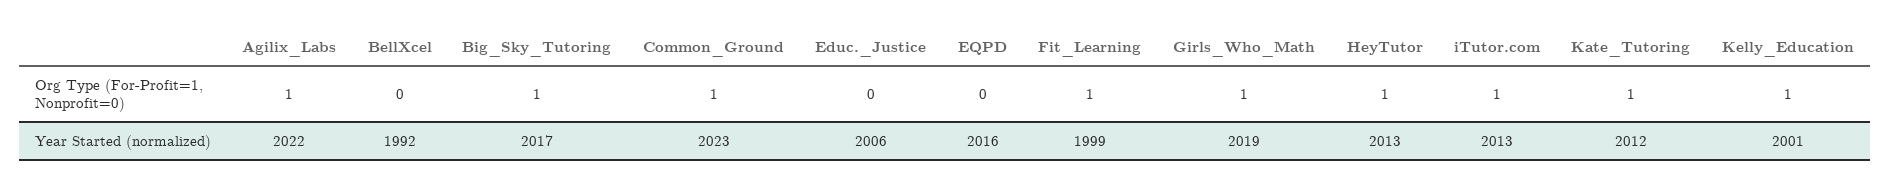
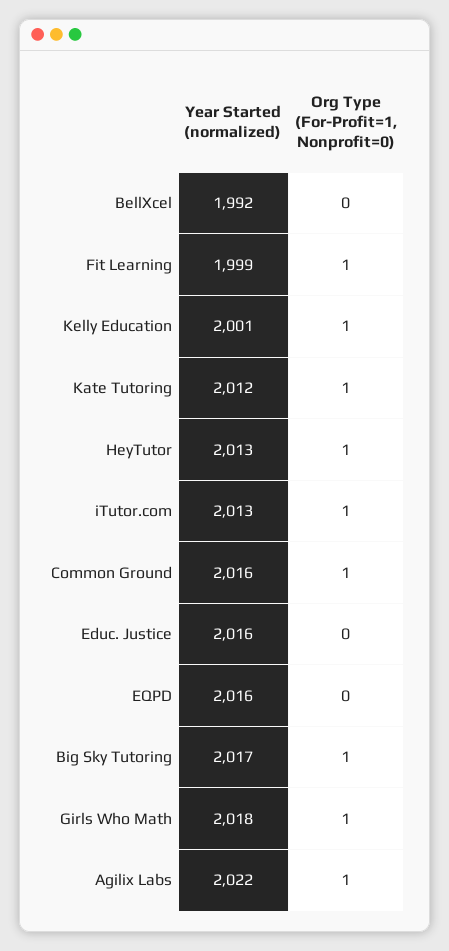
  {
    "Agilix_Labs": {
      "Org Type (For-Profit=1, Nonprofit=0)": 1,
      "Year Started (normalized)": 2022
    },
    "BellXcel": {
      "Org Type (For-Profit=1, Nonprofit=0)": 0,
      "Year Started (normalized)": 1992
    },
    "Big_Sky_Tutoring": {
      "Org Type (For-Profit=1, Nonprofit=0)": 1,
      "Year Started (normalized)": 2017
    },
    "Common_Ground": {
      "Org Type (For-Profit=1, Nonprofit=0)": 1,
-     "Year Started (normalized)": 2023
+     "Year Started (normalized)": 2016
    },
    "Educ._Justice": {
      "Org Type (For-Profit=1, Nonprofit=0)": 0,
-     "Year Started (normalized)": 2006
+     "Year Started (normalized)": 2016
    },
    "EQPD": {
      "Org Type (For-Profit=1, Nonprofit=0)": 0,
      "Year Started (normalized)": 2016
    },
    "Fit_Learning": {
      "Org Type (For-Profit=1, Nonprofit=0)": 1,
      "Year Started (normalized)": 1999
    },
    "Girls_Who_Math": {
      "Org Type (For-Profit=1, Nonprofit=0)": 1,
-     "Year Started (normalized)": 2019
+     "Year Started (normalized)": 2018
    },
    "HeyTutor": {
      "Org Type (For-Profit=1, Nonprofit=0)": 1,
      "Year Started (normalized)": 2013
    },
    "iTutor.com": {
      "Org Type (For-Profit=1, Nonprofit=0)": 1,
      "Year Started (normalized)": 2013
    },
    "Kate_Tutoring": {
      "Org Type (For-Profit=1, Nonprofit=0)": 1,
      "Year Started (normalized)": 2012
    },
    "Kelly_Education": {
      "Org Type (For-Profit=1, Nonprofit=0)": 1,
      "Year Started (normalized)": 2001
    }
  }

